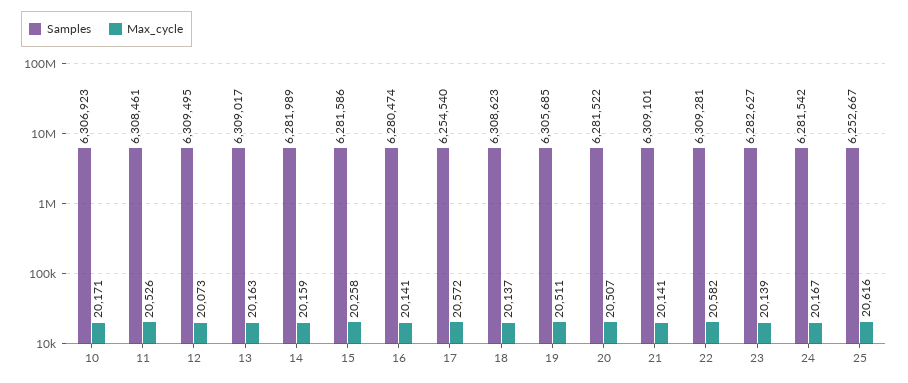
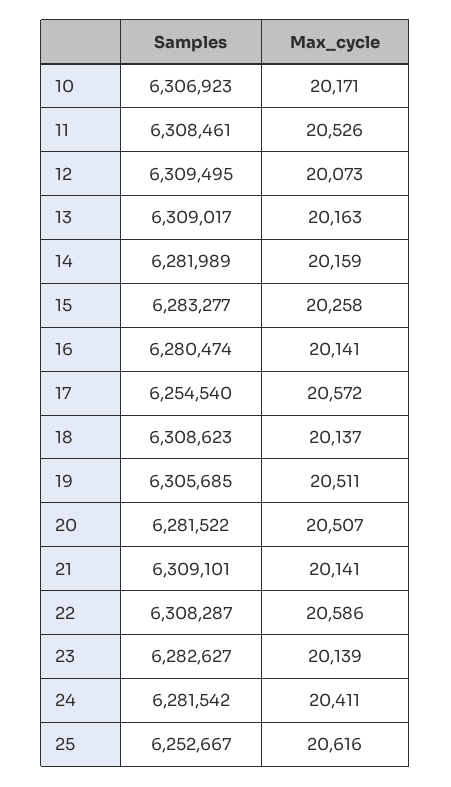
  {
    "Samples": {
      "10": 6306923,
      "11": 6308461,
      "12": 6309495,
      "13": 6309017,
      "14": 6281989,
-     "15": 6281586,
+     "15": 6283277,
      "16": 6280474,
      "17": 6254540,
      "18": 6308623,
      "19": 6305685,
      "20": 6281522,
      "21": 6309101,
-     "22": 6309281,
+     "22": 6308287,
      "23": 6282627,
      "24": 6281542,
      "25": 6252667
    },
    "Max_cycle": {
      "10": 20171,
      "11": 20526,
      "12": 20073,
      "13": 20163,
      "14": 20159,
      "15": 20258,
      "16": 20141,
      "17": 20572,
      "18": 20137,
      "19": 20511,
      "20": 20507,
      "21": 20141,
-     "22": 20582,
+     "22": 20586,
      "23": 20139,
-     "24": 20167,
+     "24": 20411,
      "25": 20616
    }
  }

